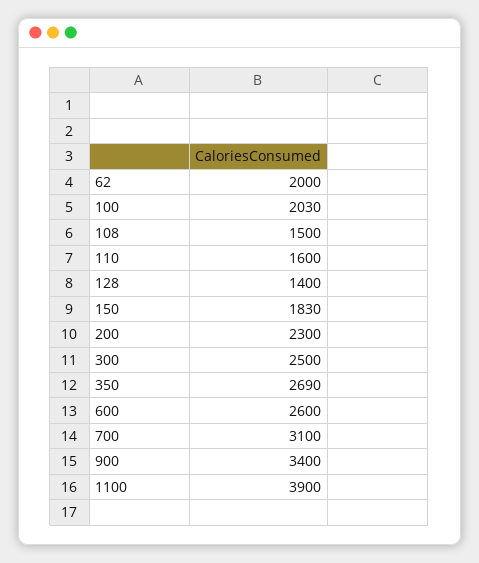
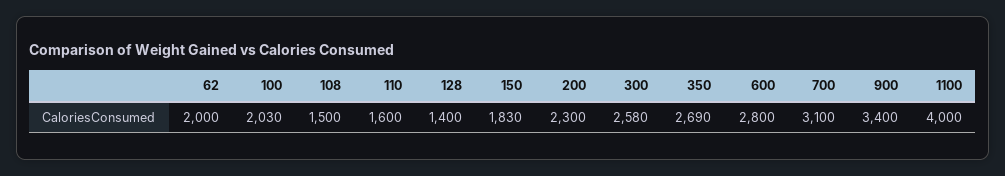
  {
    "62": 2000,
    "100": 2030,
    "108": 1500,
    "110": 1600,
    "128": 1400,
    "150": 1830,
    "200": 2300,
-   "300": 2500,
+   "300": 2580,
    "350": 2690,
-   "600": 2600,
+   "600": 2800,
    "700": 3100,
    "900": 3400,
-   "1100": 3900
+   "1100": 4000
  }

